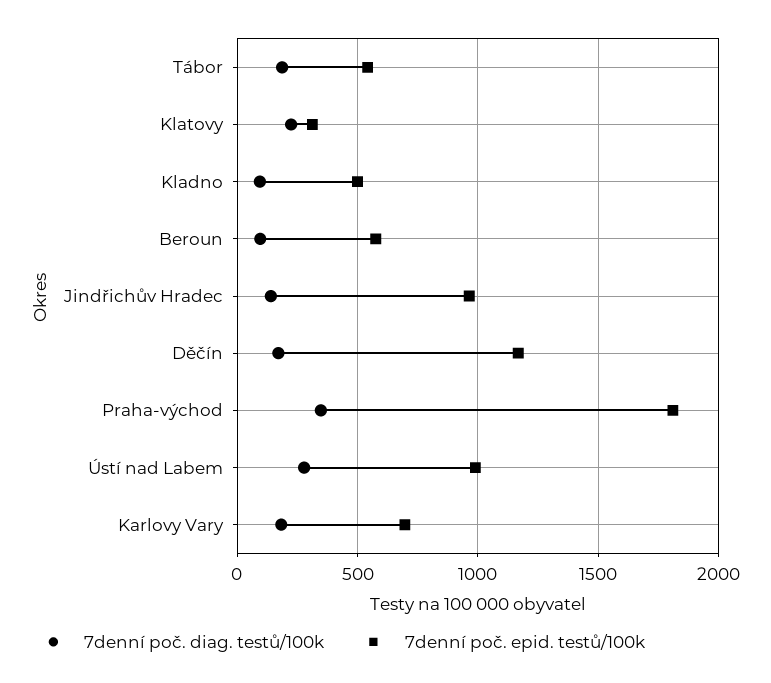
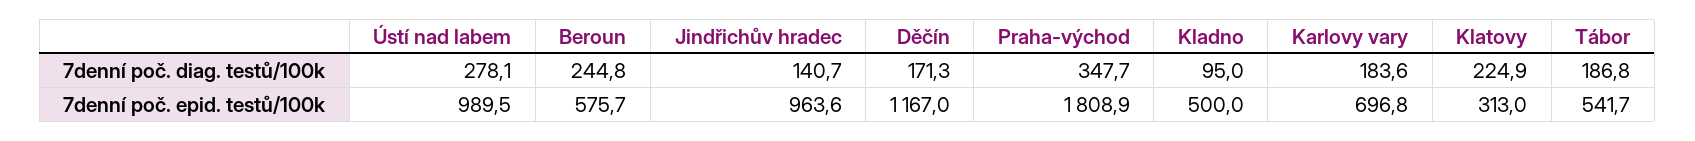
  {
    "7denní poč. diag. testů/100k": {
      "Tábor": 186.8,
      "Klatovy": 224.9,
      "Kladno": 95,
-     "Beroun": 100,
+     "Beroun": 244.8,
      "Jindřichův Hradec": 140.7,
      "Děčín": 171.3,
      "Praha-východ": 347.7,
      "Ústí nad Labem": 278.1,
      "Karlovy Vary": 183.6
    },
    "7denní poč. epid. testů/100k": {
      "Tábor": 541.7,
      "Klatovy": 313,
      "Kladno": 500,
      "Beroun": 575.7,
      "Jindřichův Hradec": 963.6,
      "Děčín": 1167,
      "Praha-východ": 1808.9,
      "Ústí nad Labem": 989.5,
      "Karlovy Vary": 696.8
    }
  }

